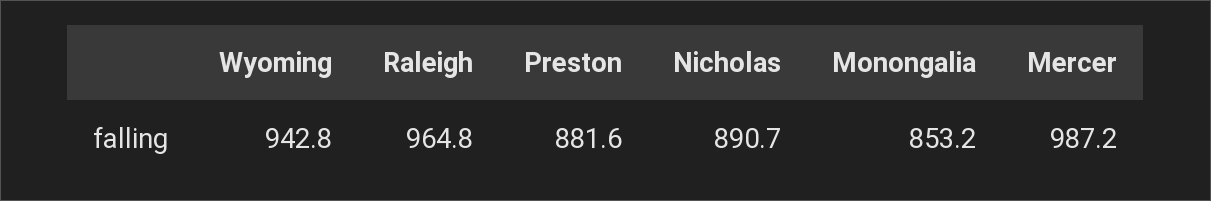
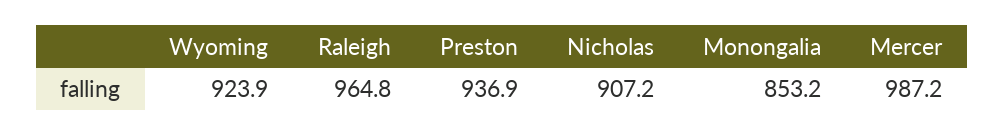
  {
-   "Wyoming": 942.8,
+   "Wyoming": 923.9,
    "Raleigh": 964.8,
-   "Preston": 881.6,
+   "Preston": 936.9,
-   "Nicholas": 890.7,
+   "Nicholas": 907.2,
    "Monongalia": 853.2,
    "Mercer": 987.2
  }

